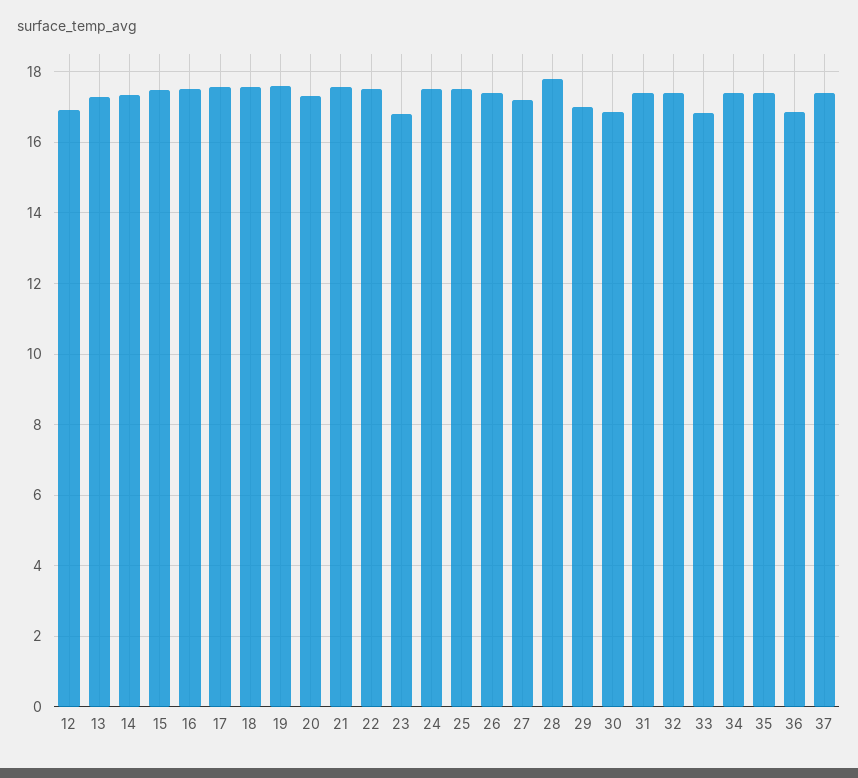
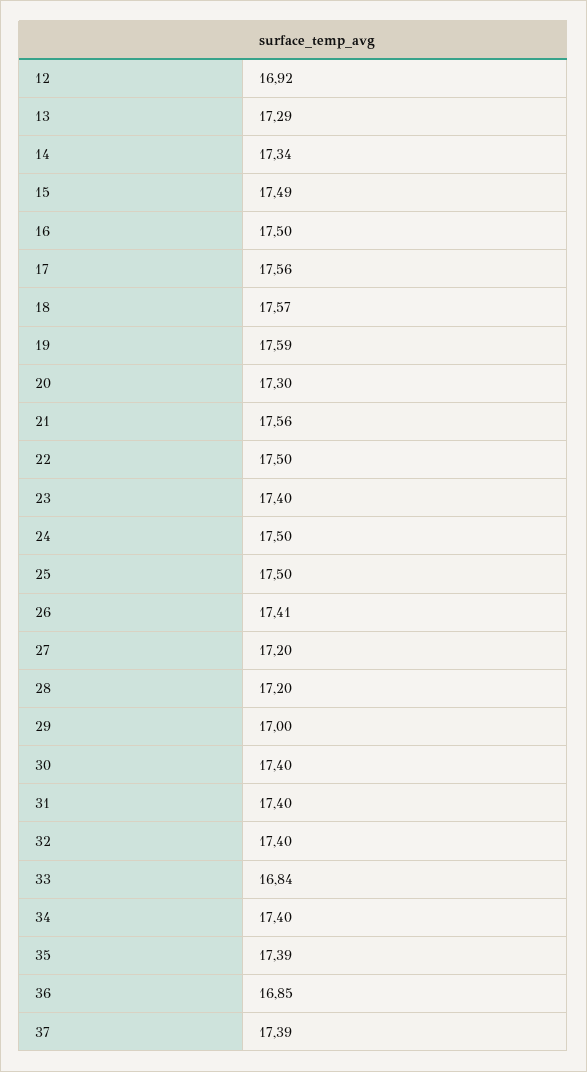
  {
    "12": 16.92,
    "13": 17.29,
    "14": 17.34,
    "15": 17.49,
    "16": 17.5,
    "17": 17.56,
    "18": 17.57,
    "19": 17.59,
    "20": 17.3,
    "21": 17.56,
    "22": 17.5,
-   "23": 16.8,
+   "23": 17.4,
    "24": 17.5,
    "25": 17.5,
    "26": 17.41,
    "27": 17.2,
-   "28": 17.8,
+   "28": 17.2,
    "29": 17,
-   "30": 16.8,
+   "30": 17.4,
    "31": 17.4,
    "32": 17.4,
    "33": 16.84,
    "34": 17.4,
    "35": 17.39,
    "36": 16.85,
    "37": 17.39
  }

